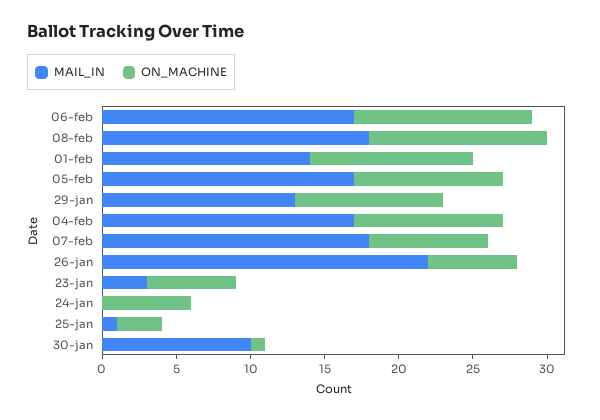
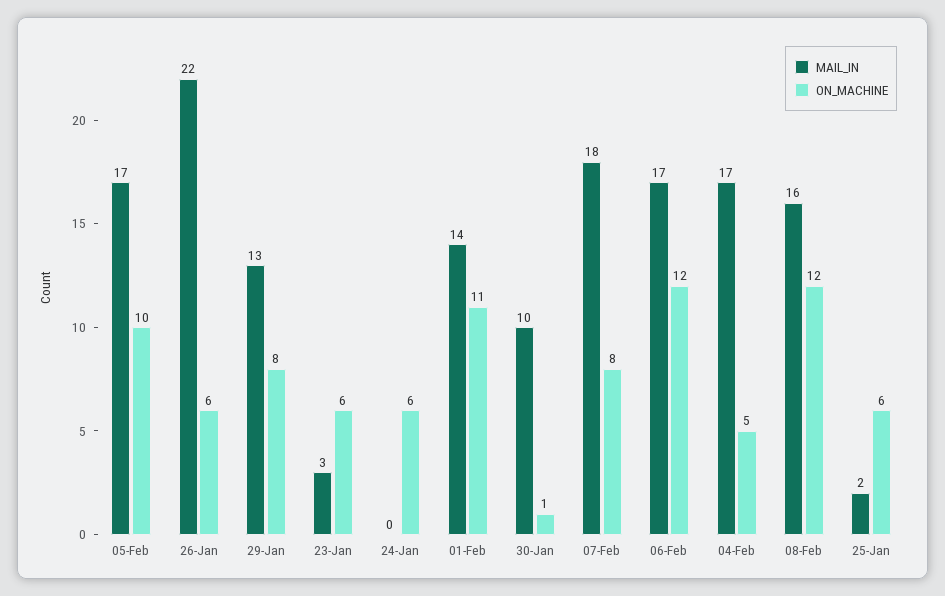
  {
    "MAIL_IN": {
      "06-feb": 17,
-     "08-feb": 18,
+     "08-feb": 16,
      "01-feb": 14,
      "05-feb": 17,
      "29-jan": 13,
      "04-feb": 17,
      "07-feb": 18,
      "26-jan": 22,
      "23-jan": 3,
      "24-jan": 0,
-     "25-jan": 1,
+     "25-jan": 2,
      "30-jan": 10
    },
    "ON_MACHINE": {
      "06-feb": 12,
      "08-feb": 12,
      "01-feb": 11,
      "05-feb": 10,
-     "29-jan": 10,
+     "29-jan": 8,
-     "04-feb": 10,
+     "04-feb": 5,
      "07-feb": 8,
      "26-jan": 6,
      "23-jan": 6,
      "24-jan": 6,
-     "25-jan": 3,
+     "25-jan": 6,
      "30-jan": 1
    }
  }

